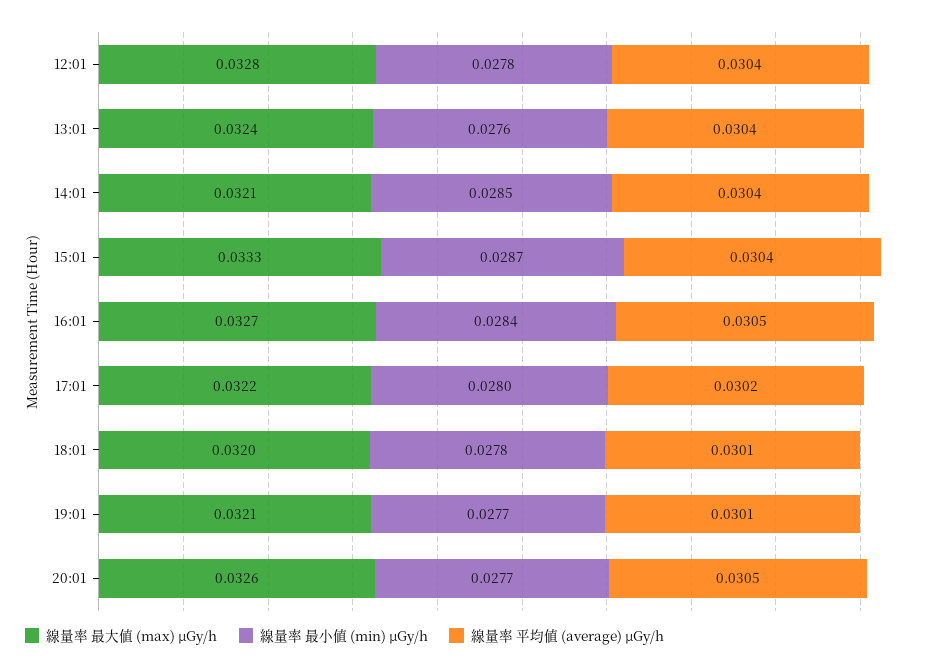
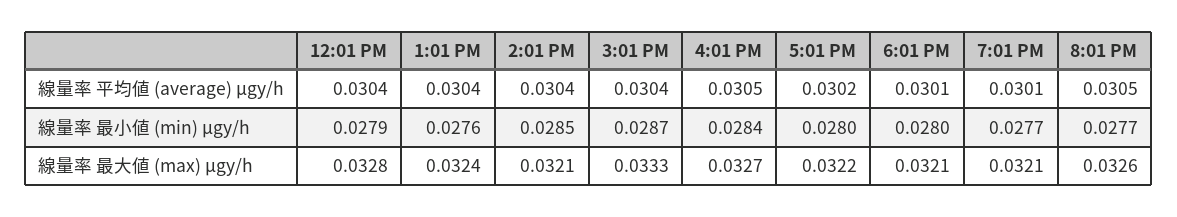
  {
    "線量率 最大値 (max) μGy/h": {
      "12:01": 0.0328,
      "13:01": 0.0324,
      "14:01": 0.0321,
      "15:01": 0.0333,
      "16:01": 0.0327,
      "17:01": 0.0322,
-     "18:01": 0.032,
+     "18:01": 0.0321,
      "19:01": 0.0321,
      "20:01": 0.0326
    },
    "線量率 最小値 (min) μGy/h": {
-     "12:01": 0.0278,
+     "12:01": 0.0279,
      "13:01": 0.0276,
      "14:01": 0.0285,
      "15:01": 0.0287,
      "16:01": 0.0284,
      "17:01": 0.028,
-     "18:01": 0.0278,
+     "18:01": 0.028,
      "19:01": 0.0277,
      "20:01": 0.0277
    },
    "線量率 平均値 (average) μGy/h": {
      "12:01": 0.0304,
      "13:01": 0.0304,
      "14:01": 0.0304,
      "15:01": 0.0304,
      "16:01": 0.0305,
      "17:01": 0.0302,
      "18:01": 0.0301,
      "19:01": 0.0301,
      "20:01": 0.0305
    }
  }

